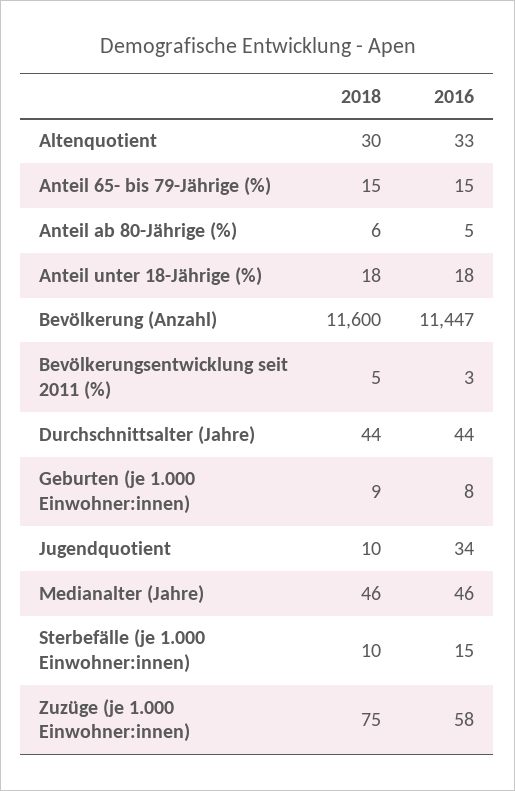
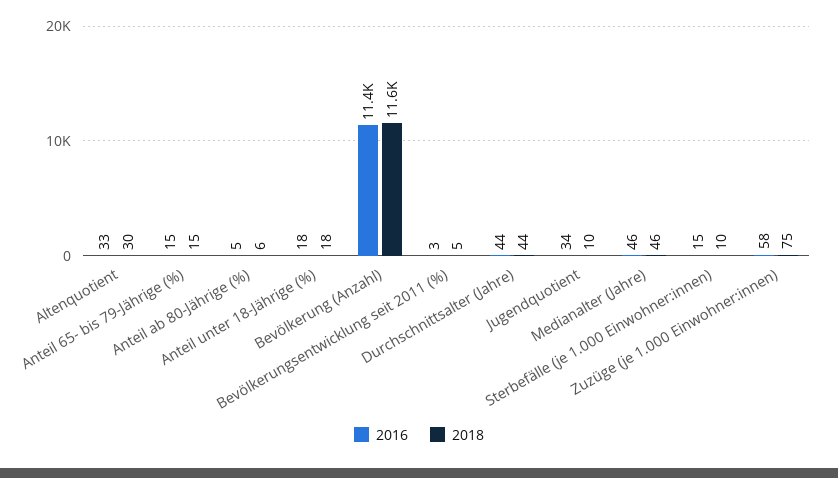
  {
    "2018": {
      "Altenquotient": 30,
      "Anteil 65- bis 79-Jährige (%)": 15,
      "Anteil ab 80-Jährige (%)": 6,
      "Anteil unter 18-Jährige (%)": 18,
      "Bevölkerung (Anzahl)": 11600,
      "Bevölkerungsentwicklung seit 2011 (%)": 5,
      "Durchschnittsalter (Jahre)": 44,
-     "Geburten (je 1.000 Einwohner:innen)": 9,
      "Jugendquotient": 10,
      "Medianalter (Jahre)": 46,
      "Sterbefälle (je 1.000 Einwohner:innen)": 10,
      "Zuzüge (je 1.000 Einwohner:innen)": 75
    },
    "2016": {
      "Altenquotient": 33,
      "Anteil 65- bis 79-Jährige (%)": 15,
      "Anteil ab 80-Jährige (%)": 5,
      "Anteil unter 18-Jährige (%)": 18,
      "Bevölkerung (Anzahl)": 11447,
      "Bevölkerungsentwicklung seit 2011 (%)": 3,
      "Durchschnittsalter (Jahre)": 44,
-     "Geburten (je 1.000 Einwohner:innen)": 8,
      "Jugendquotient": 34,
      "Medianalter (Jahre)": 46,
      "Sterbefälle (je 1.000 Einwohner:innen)": 15,
      "Zuzüge (je 1.000 Einwohner:innen)": 58
    }
  }

